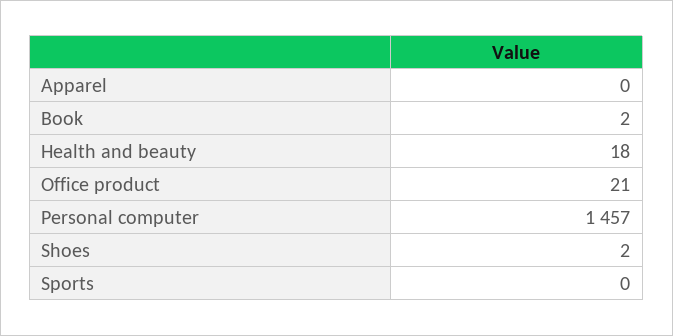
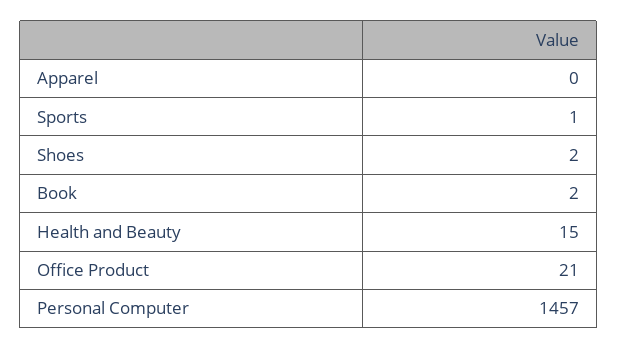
  {
    "Apparel": 0,
    "Book": 2,
-   "Health and beauty": 18,
+   "Health and beauty": 15,
    "Office product": 21,
    "Personal computer": 1457,
    "Shoes": 2,
-   "Sports": 0
+   "Sports": 1
  }

